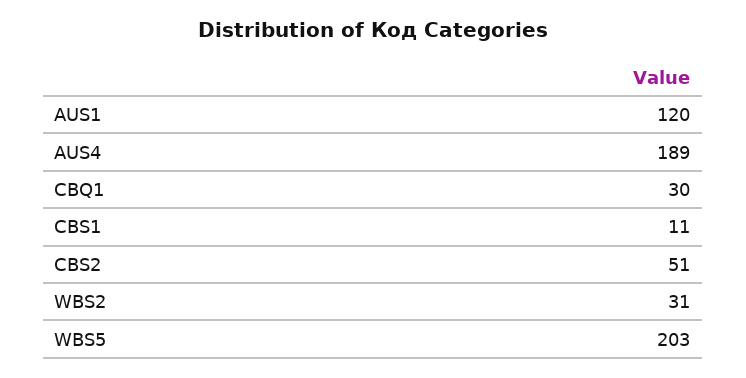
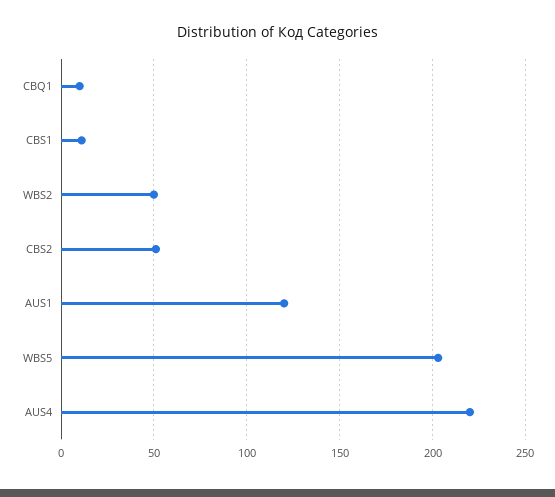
  {
    "AUS1": 120,
-   "AUS4": 189,
+   "AUS4": 220,
-   "CBQ1": 30,
+   "CBQ1": 10,
    "CBS1": 11,
    "CBS2": 51,
-   "WBS2": 31,
+   "WBS2": 50,
    "WBS5": 203
  }

